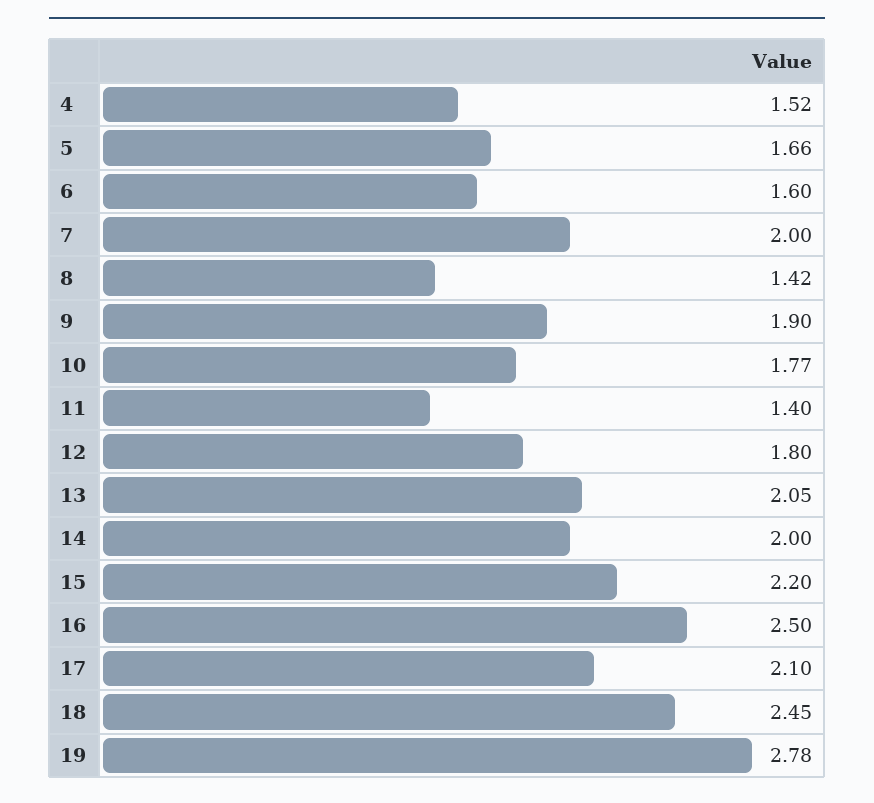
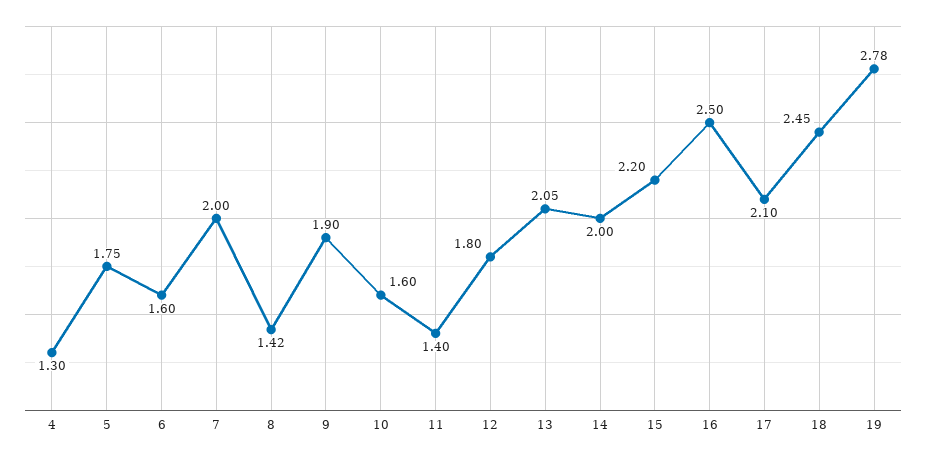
  {
-   "4": 1.52,
+   "4": 1.3,
-   "5": 1.66,
+   "5": 1.75,
    "6": 1.6,
    "7": 2,
    "8": 1.42,
    "9": 1.9,
-   "10": 1.77,
+   "10": 1.6,
    "11": 1.4,
    "12": 1.8,
    "13": 2.05,
    "14": 2,
    "15": 2.2,
    "16": 2.5,
    "17": 2.1,
    "18": 2.45,
    "19": 2.78
  }

